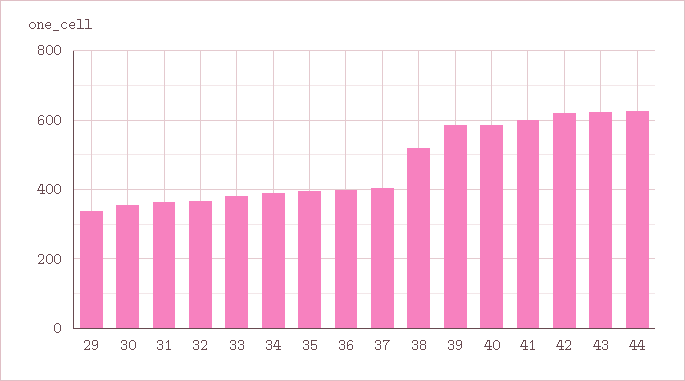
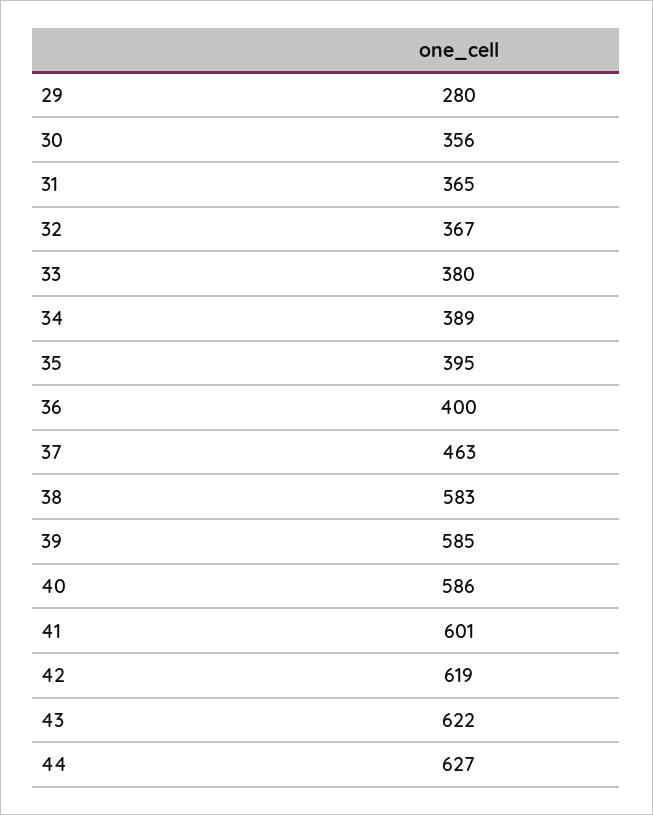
  {
-   "29": 340,
+   "29": 280,
    "30": 356,
    "31": 365,
    "32": 367,
    "33": 380,
    "34": 389,
    "35": 395,
    "36": 400,
-   "37": 400,
+   "37": 463,
-   "38": 520,
+   "38": 583,
    "39": 585,
    "40": 586,
    "41": 601,
    "42": 619,
    "43": 622,
    "44": 627
  }

